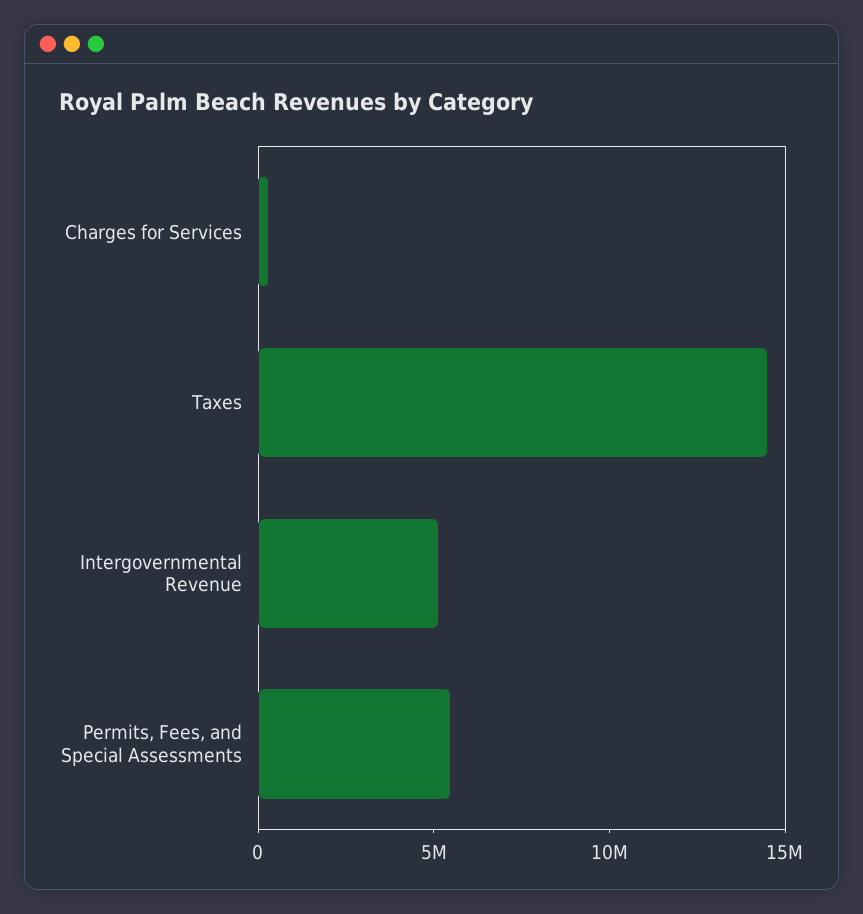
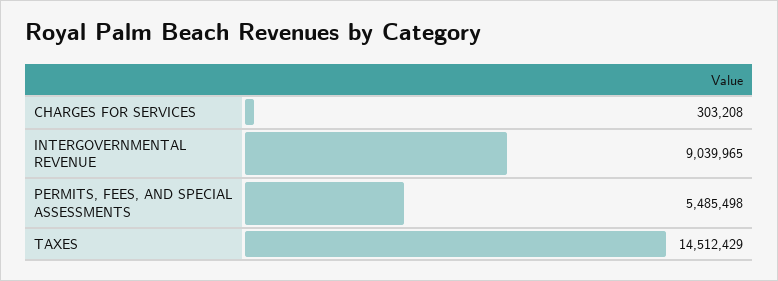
  {
    "Charges for Services": 303208,
    "Taxes": 14512429,
-   "Intergovernmental Revenue": 5000000,
+   "Intergovernmental Revenue": 9039965,
    "Permits, Fees, and Special Assessments": 5485498
  }

